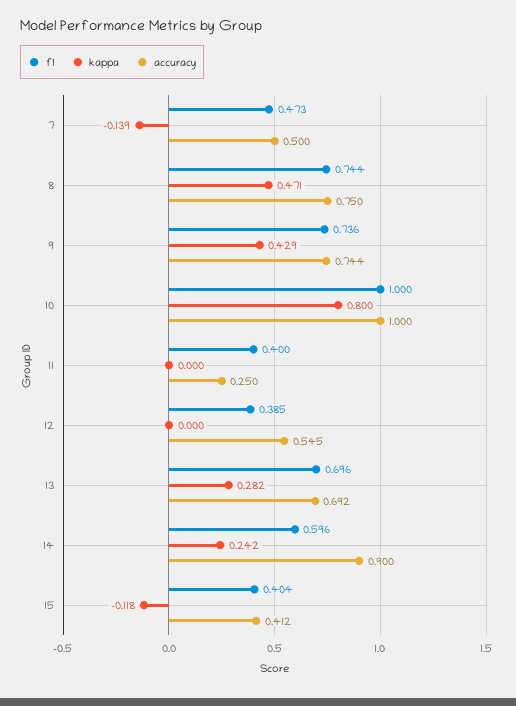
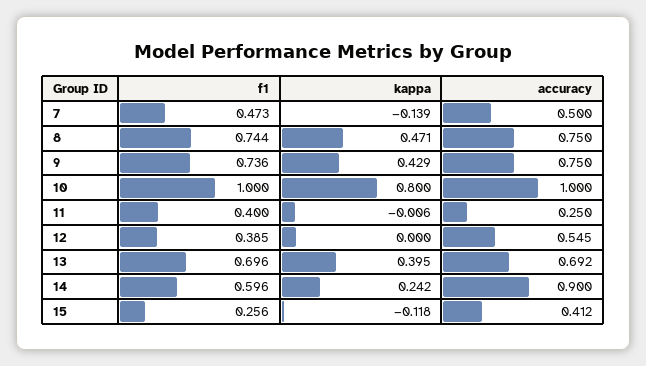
  {
    "f1": {
      "7": 0.473,
      "8": 0.744,
      "9": 0.736,
      "10": 1,
      "11": 0.4,
      "12": 0.385,
      "13": 0.696,
      "14": 0.596,
-     "15": 0.404
+     "15": 0.256
    },
    "kappa": {
      "7": -0.139,
      "8": 0.471,
      "9": 0.429,
      "10": 0.8,
-     "11": 0,
+     "11": -0.006,
      "12": 0,
-     "13": 0.282,
+     "13": 0.395,
      "14": 0.242,
      "15": -0.118
    },
    "accuracy": {
      "7": 0.5,
      "8": 0.75,
-     "9": 0.744,
+     "9": 0.75,
      "10": 1,
      "11": 0.25,
      "12": 0.545,
      "13": 0.692,
      "14": 0.9,
      "15": 0.412
    }
  }

